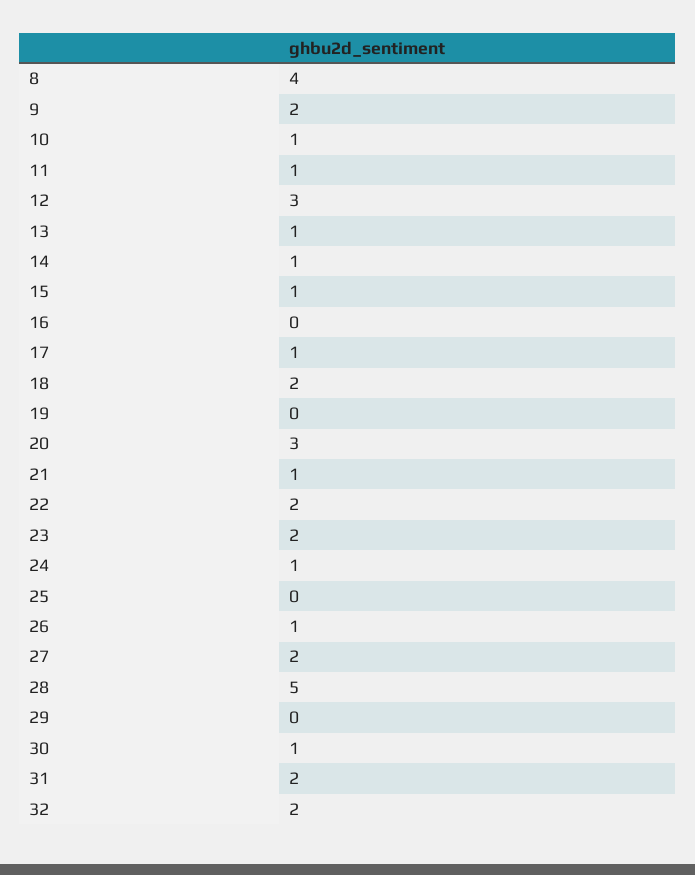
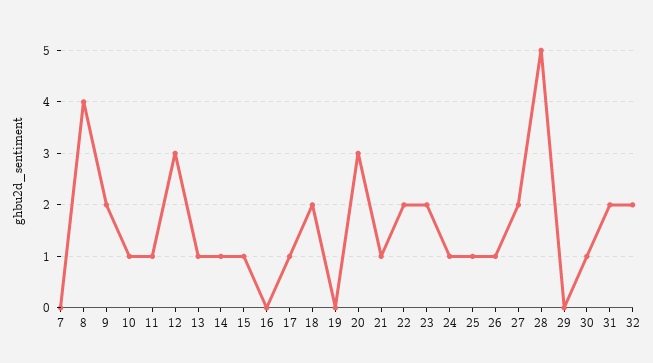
  {
    "8": 4,
    "9": 2,
    "10": 1,
    "11": 1,
    "12": 3,
    "13": 1,
    "14": 1,
    "15": 1,
    "16": 0,
    "17": 1,
    "18": 2,
    "19": 0,
    "20": 3,
    "21": 1,
    "22": 2,
    "23": 2,
    "24": 1,
-   "25": 0,
+   "25": 1,
    "26": 1,
    "27": 2,
    "28": 5,
    "29": 0,
    "30": 1,
    "31": 2,
-   "32": 2
+   "32": 2,
+   "7": 0
  }

